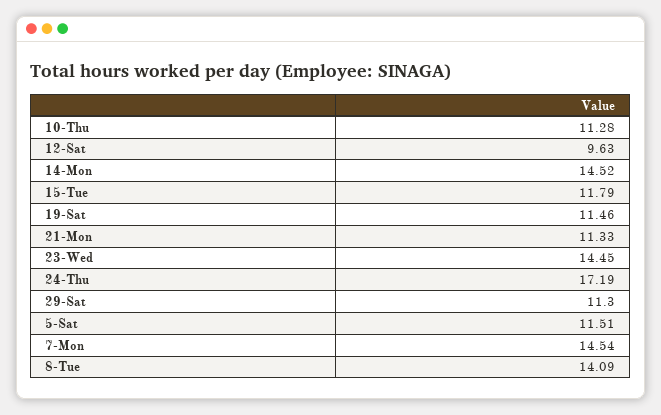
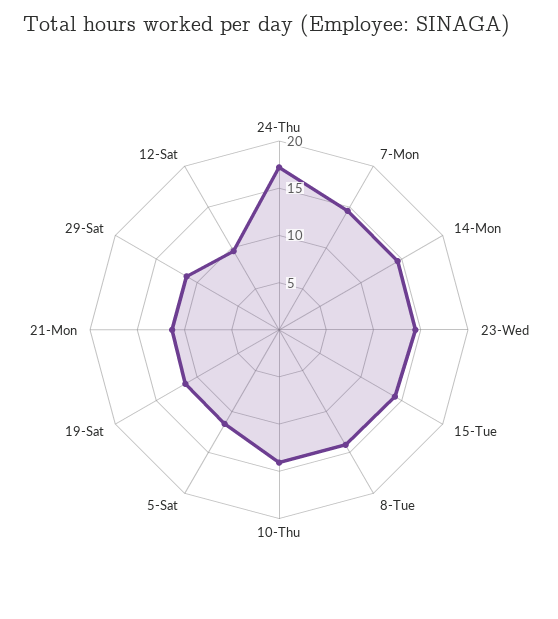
  {
-   "10-Thu": 11.28,
+   "10-Thu": 14,
    "12-Sat": 9.63,
    "14-Mon": 14.52,
-   "15-Tue": 11.79,
+   "15-Tue": 14,
    "19-Sat": 11.46,
    "21-Mon": 11.33,
    "23-Wed": 14.45,
    "24-Thu": 17.19,
    "29-Sat": 11.3,
    "5-Sat": 11.51,
    "7-Mon": 14.54,
    "8-Tue": 14.09
  }

